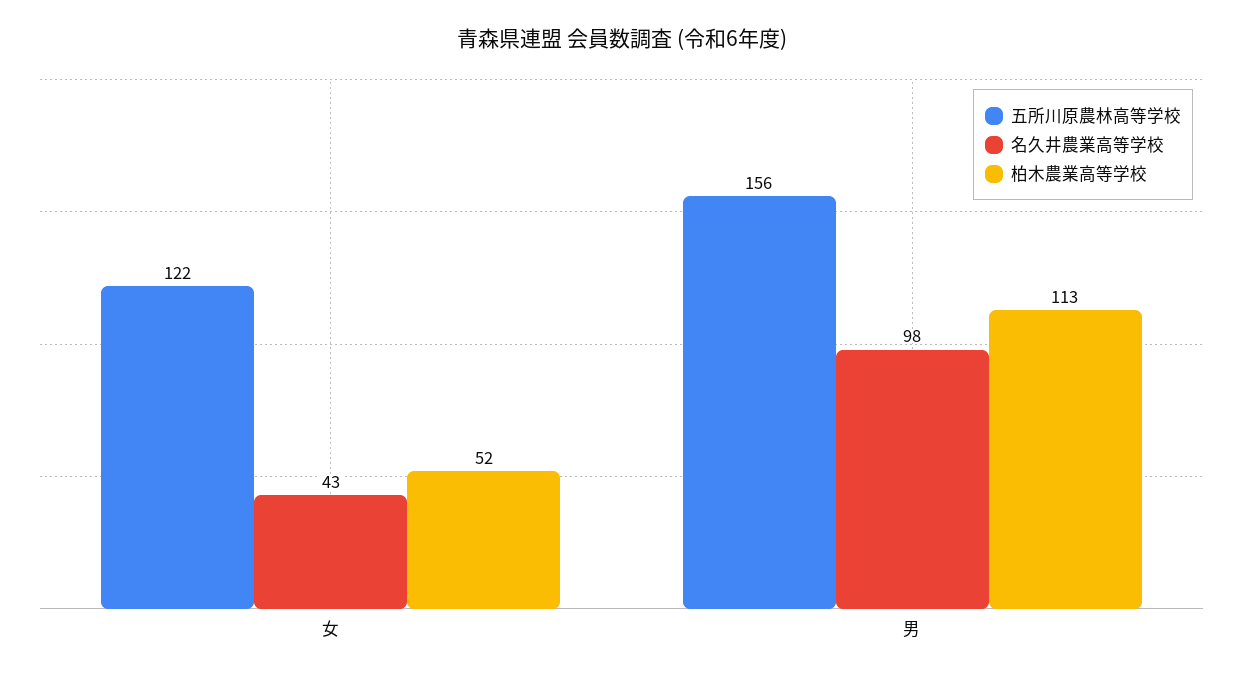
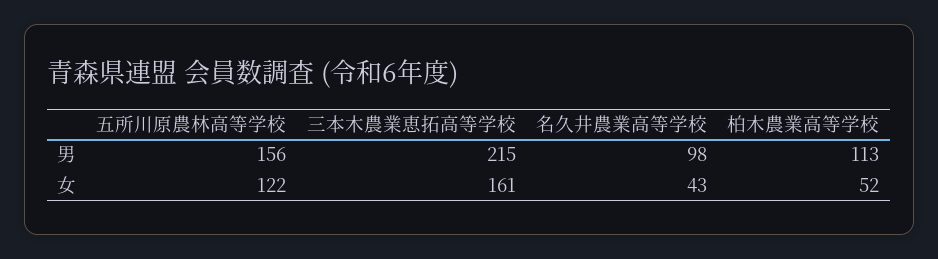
  {
    "五所川原農林高等学校": {
      "女": 122,
      "男": 156
    },
    "名久井農業高等学校": {
      "女": 43,
      "男": 98
    },
    "柏木農業高等学校": {
      "女": 52,
      "男": 113
-   }
+   },
+   "三本木農業恵拓高等学校": {
+     "男": 215,
+     "女": 161
+   }
  }

